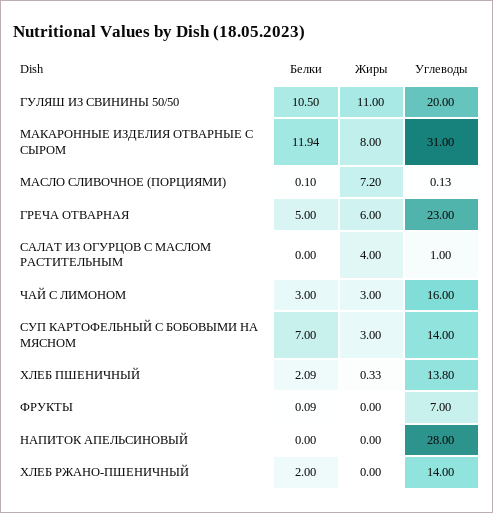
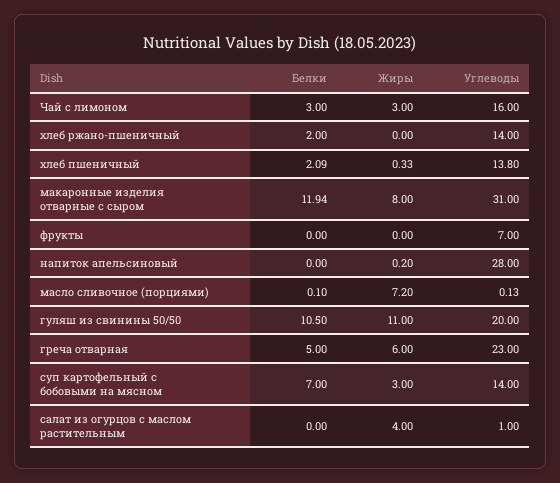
  {
    "Белки": {
      "ГУЛЯШ ИЗ СВИНИНЫ 50/50": 10.5,
      "МАКАРОННЫЕ ИЗДЕЛИЯ ОТВАРНЫЕ С СЫРОМ": 11.94,
      "МАСЛО СЛИВОЧНОЕ (ПОРЦИЯМИ)": 0.1,
      "ГРЕЧА ОТВАРНАЯ": 5,
      "САЛАТ ИЗ ОГУРЦОВ С МАСЛОМ РАСТИТЕЛЬНЫМ": 0,
      "ЧАЙ С ЛИМОНОМ": 3,
      "СУП КАРТОФЕЛЬНЫЙ С БОБОВЫМИ НА МЯСНОМ": 7,
      "ХЛЕБ ПШЕНИЧНЫЙ": 2.09,
-     "ФРУКТЫ": 0.09,
+     "ФРУКТЫ": 0,
      "НАПИТОК АПЕЛЬСИНОВЫЙ": 0,
      "ХЛЕБ РЖАНО-ПШЕНИЧНЫЙ": 2
    },
    "Жиры": {
      "ГУЛЯШ ИЗ СВИНИНЫ 50/50": 11,
      "МАКАРОННЫЕ ИЗДЕЛИЯ ОТВАРНЫЕ С СЫРОМ": 8,
      "МАСЛО СЛИВОЧНОЕ (ПОРЦИЯМИ)": 7.2,
      "ГРЕЧА ОТВАРНАЯ": 6,
      "САЛАТ ИЗ ОГУРЦОВ С МАСЛОМ РАСТИТЕЛЬНЫМ": 4,
      "ЧАЙ С ЛИМОНОМ": 3,
      "СУП КАРТОФЕЛЬНЫЙ С БОБОВЫМИ НА МЯСНОМ": 3,
      "ХЛЕБ ПШЕНИЧНЫЙ": 0.33,
      "ФРУКТЫ": 0,
-     "НАПИТОК АПЕЛЬСИНОВЫЙ": 0,
+     "НАПИТОК АПЕЛЬСИНОВЫЙ": 0.2,
      "ХЛЕБ РЖАНО-ПШЕНИЧНЫЙ": 0
    },
    "Углеводы": {
      "ГУЛЯШ ИЗ СВИНИНЫ 50/50": 20,
      "МАКАРОННЫЕ ИЗДЕЛИЯ ОТВАРНЫЕ С СЫРОМ": 31,
      "МАСЛО СЛИВОЧНОЕ (ПОРЦИЯМИ)": 0.13,
      "ГРЕЧА ОТВАРНАЯ": 23,
      "САЛАТ ИЗ ОГУРЦОВ С МАСЛОМ РАСТИТЕЛЬНЫМ": 1,
      "ЧАЙ С ЛИМОНОМ": 16,
      "СУП КАРТОФЕЛЬНЫЙ С БОБОВЫМИ НА МЯСНОМ": 14,
      "ХЛЕБ ПШЕНИЧНЫЙ": 13.8,
      "ФРУКТЫ": 7,
      "НАПИТОК АПЕЛЬСИНОВЫЙ": 28,
      "ХЛЕБ РЖАНО-ПШЕНИЧНЫЙ": 14
    }
  }

